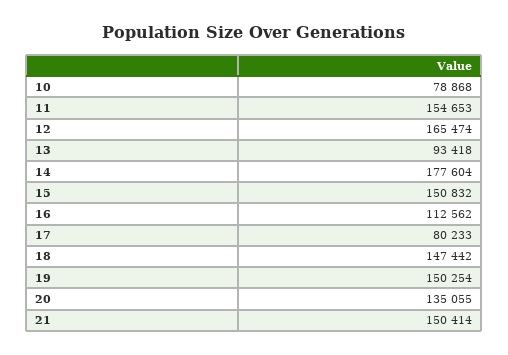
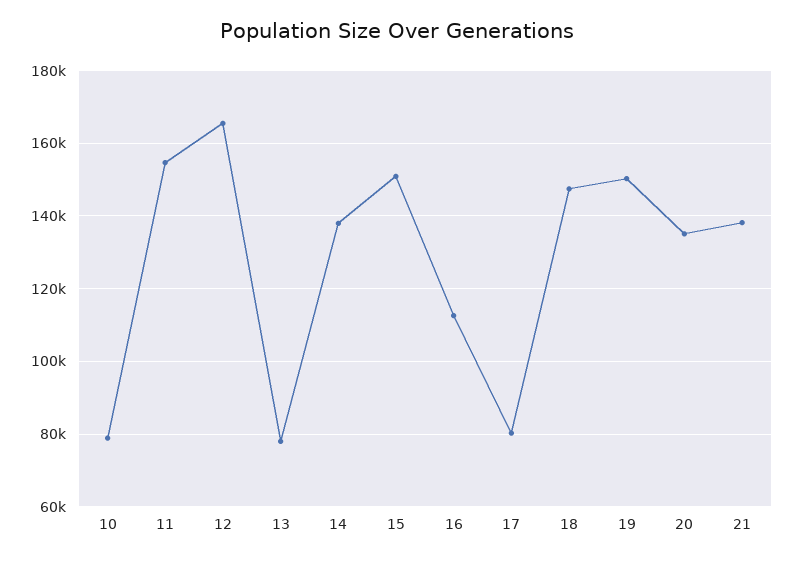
  {
    "10": 78868,
    "11": 154653,
    "12": 165474,
-   "13": 93418,
+   "13": 78000,
-   "14": 177604,
+   "14": 138000,
    "15": 150832,
    "16": 112562,
    "17": 80233,
    "18": 147442,
    "19": 150254,
    "20": 135055,
-   "21": 150414
+   "21": 138000
  }

